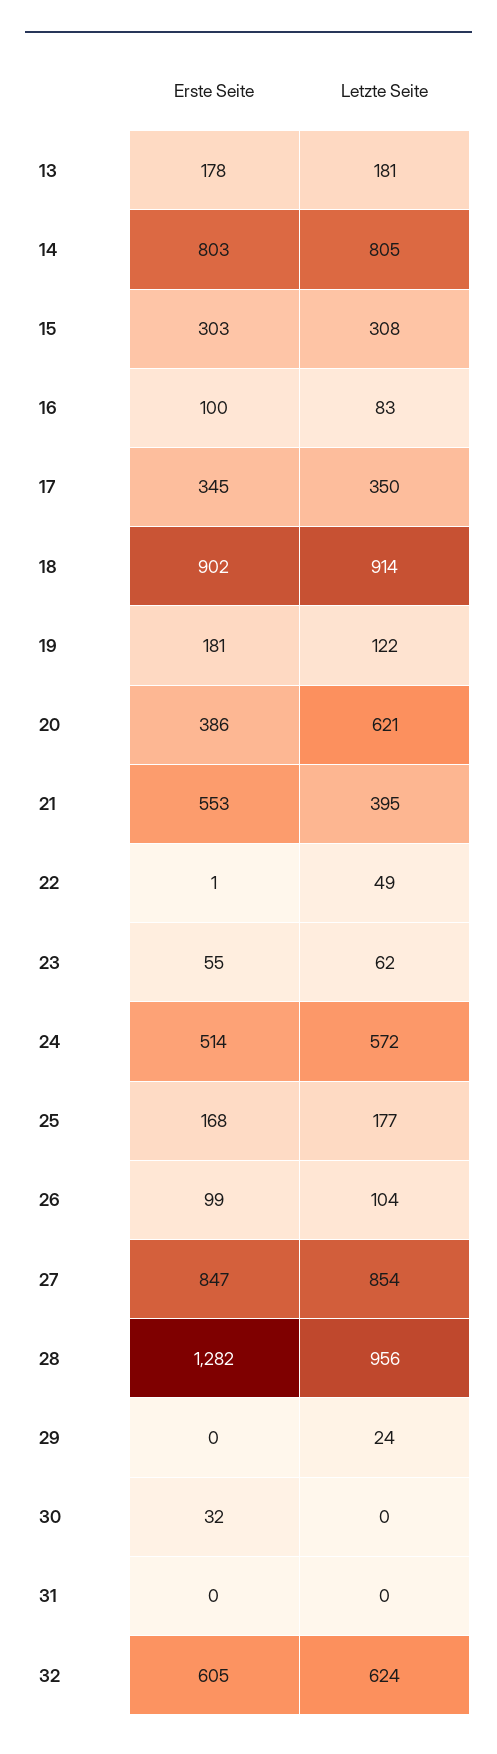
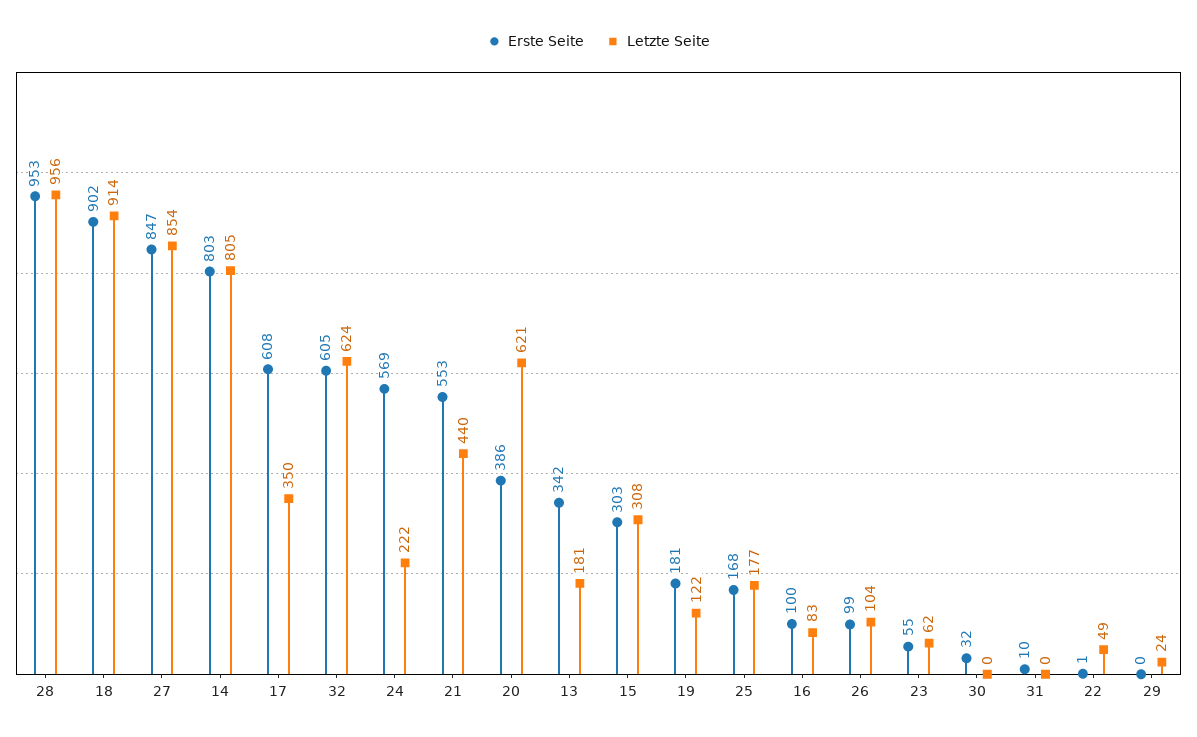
  {
    "Erste Seite": {
-     "13": 178,
+     "13": 342,
      "14": 803,
      "15": 303,
      "16": 100,
-     "17": 345,
+     "17": 608,
      "18": 902,
      "19": 181,
      "20": 386,
      "21": 553,
      "22": 1,
      "23": 55,
-     "24": 514,
+     "24": 569,
      "25": 168,
      "26": 99,
      "27": 847,
-     "28": 1282,
+     "28": 953,
      "29": 0,
      "30": 32,
-     "31": 0,
+     "31": 10,
      "32": 605
    },
    "Letzte Seite": {
      "13": 181,
      "14": 805,
      "15": 308,
      "16": 83,
      "17": 350,
      "18": 914,
      "19": 122,
      "20": 621,
-     "21": 395,
+     "21": 440,
      "22": 49,
      "23": 62,
-     "24": 572,
+     "24": 222,
      "25": 177,
      "26": 104,
      "27": 854,
      "28": 956,
      "29": 24,
      "30": 0,
      "31": 0,
      "32": 624
    }
  }

